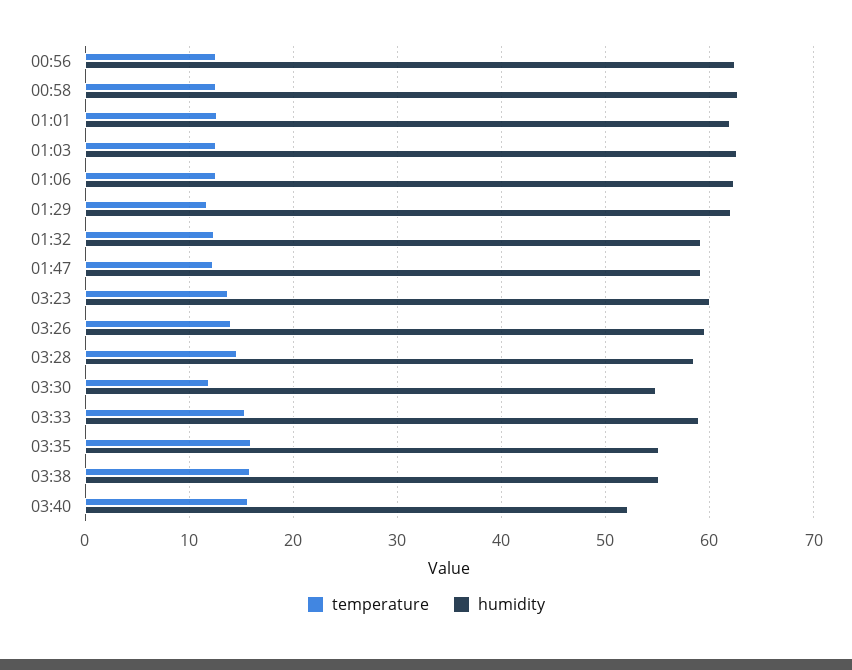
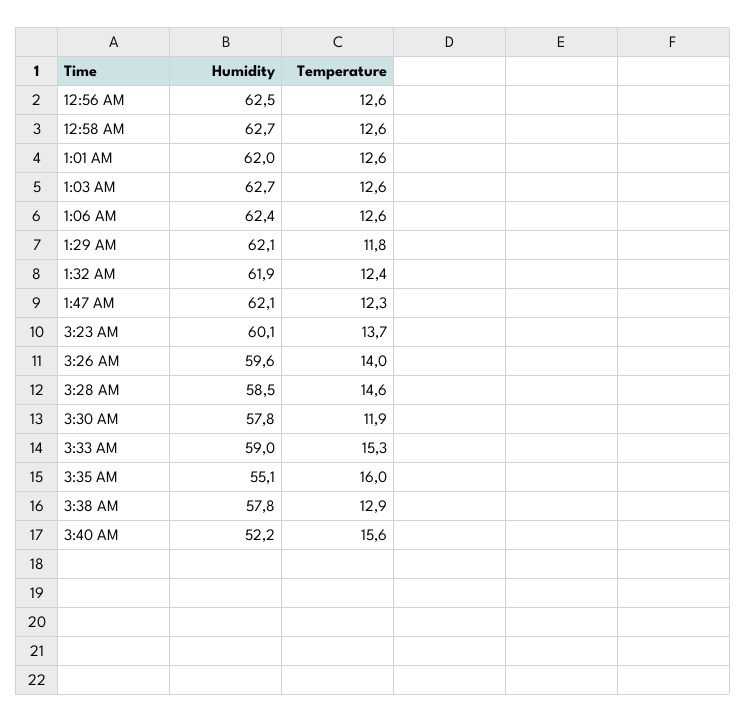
  {
    "temperature": {
      "00:56": 12.6,
      "00:58": 12.6,
      "01:01": 12.6,
      "01:03": 12.6,
      "01:06": 12.6,
      "01:29": 11.8,
      "01:32": 12.4,
      "01:47": 12.3,
      "03:23": 13.7,
      "03:26": 14,
      "03:28": 14.6,
      "03:30": 11.9,
      "03:33": 15.3,
      "03:35": 16,
-     "03:38": 16,
+     "03:38": 12.9,
      "03:40": 15.6
    },
    "humidity": {
      "00:56": 62.5,
      "00:58": 62.7,
      "01:01": 62,
      "01:03": 62.7,
      "01:06": 62.4,
      "01:29": 62.1,
-     "01:32": 59,
+     "01:32": 61.9,
-     "01:47": 59,
+     "01:47": 62.1,
      "03:23": 60.1,
      "03:26": 59.6,
      "03:28": 58.5,
-     "03:30": 55,
+     "03:30": 57.8,
      "03:33": 59,
      "03:35": 55.1,
-     "03:38": 55,
+     "03:38": 57.8,
      "03:40": 52.2
    }
  }

